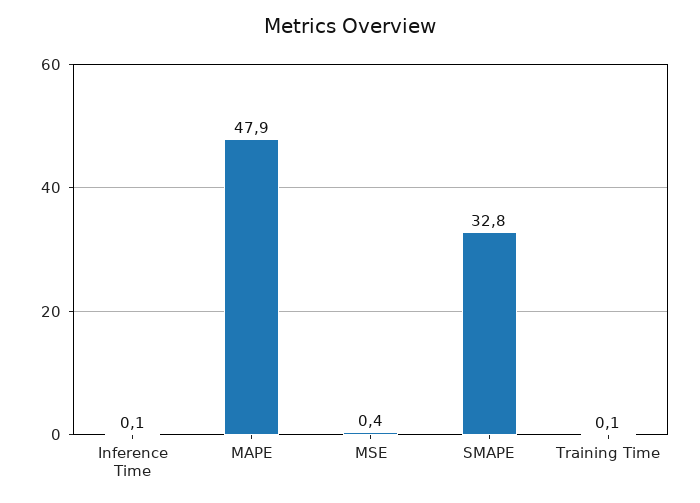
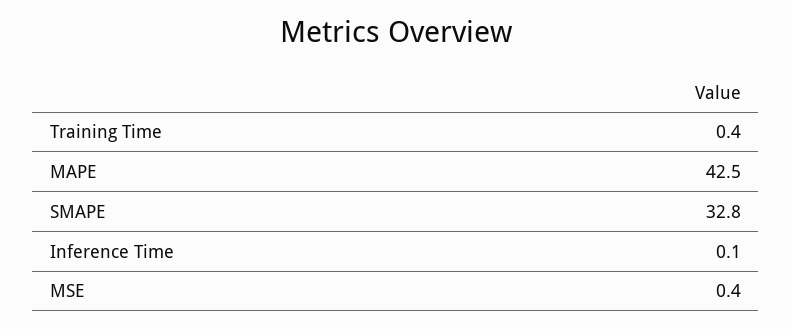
  {
    "Inference Time": 0.1,
-   "MAPE": 47.9,
+   "MAPE": 42.5,
    "MSE": 0.4,
    "SMAPE": 32.8,
-   "Training Time": 0.1
+   "Training Time": 0.4
  }

